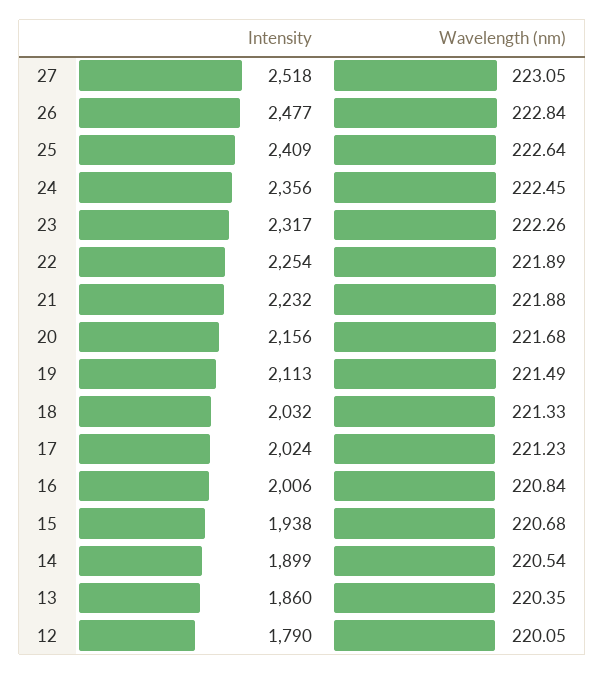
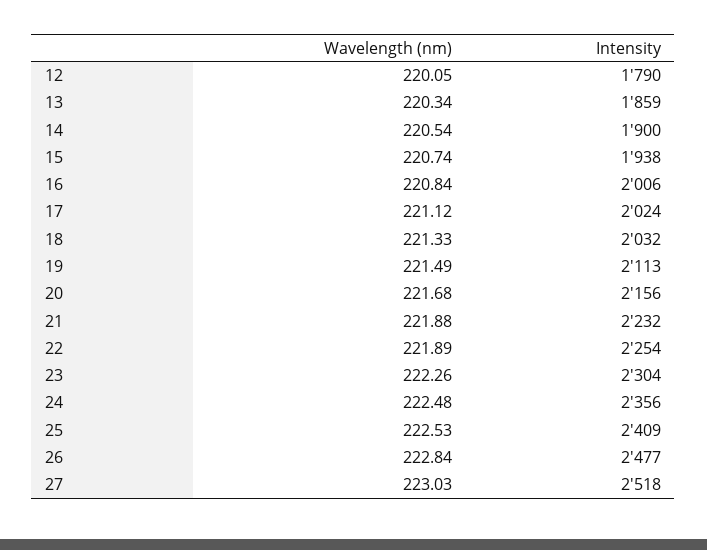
  {
    "Intensity": {
      "27": 2518,
      "26": 2477,
      "25": 2409,
      "24": 2356,
-     "23": 2317,
+     "23": 2304,
      "22": 2254,
      "21": 2232,
      "20": 2156,
      "19": 2113,
      "18": 2032,
      "17": 2024,
      "16": 2006,
      "15": 1938,
-     "14": 1899,
+     "14": 1900,
-     "13": 1860,
+     "13": 1859,
      "12": 1790
    },
    "Wavelength (nm)": {
-     "27": 223.05,
+     "27": 223.03,
      "26": 222.84,
-     "25": 222.64,
+     "25": 222.53,
-     "24": 222.45,
+     "24": 222.48,
      "23": 222.26,
      "22": 221.89,
      "21": 221.88,
      "20": 221.68,
      "19": 221.49,
      "18": 221.33,
-     "17": 221.23,
+     "17": 221.12,
      "16": 220.84,
-     "15": 220.68,
+     "15": 220.74,
      "14": 220.54,
-     "13": 220.35,
+     "13": 220.34,
      "12": 220.05
    }
  }

